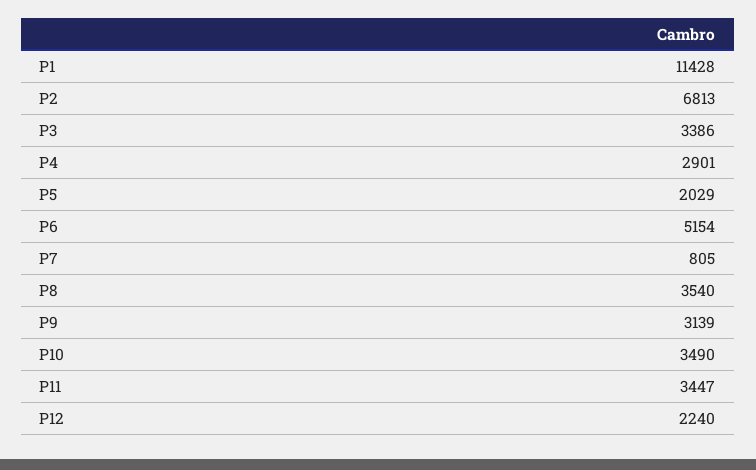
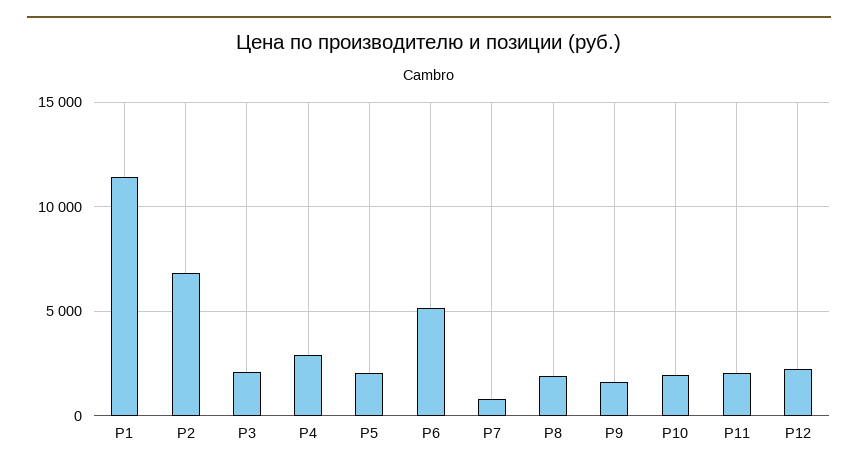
  {
    "P1": 11428,
    "P2": 6813,
-   "P3": 3386,
+   "P3": 2000,
    "P4": 2901,
    "P5": 2029,
    "P6": 5154,
    "P7": 805,
-   "P8": 3540,
+   "P8": 2000,
-   "P9": 3139,
+   "P9": 1500,
-   "P10": 3490,
+   "P10": 2000,
-   "P11": 3447,
+   "P11": 2000,
    "P12": 2240
  }

